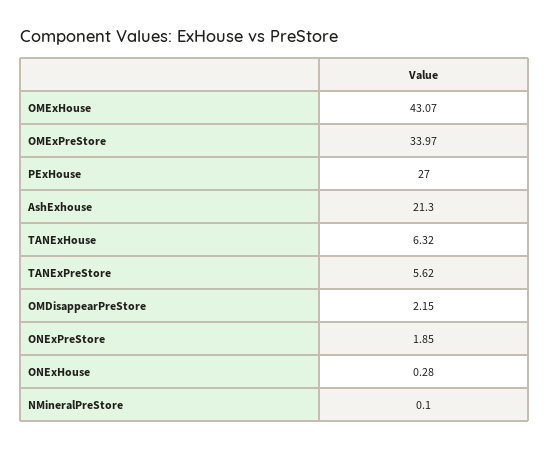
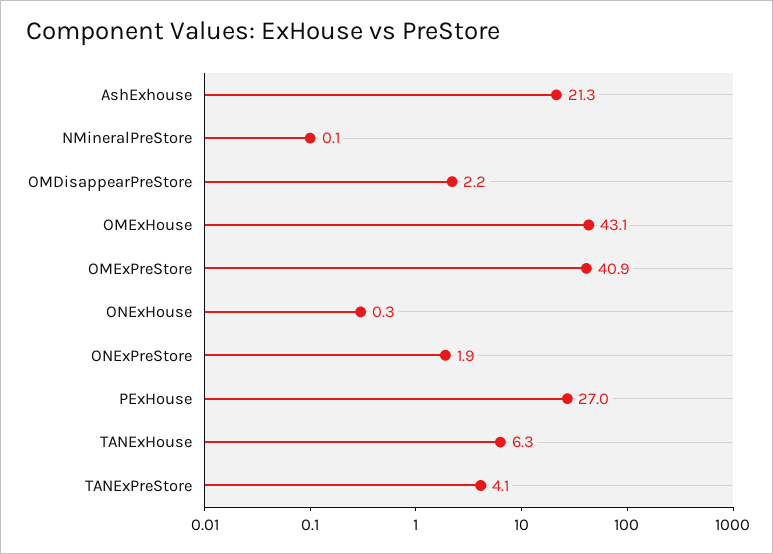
  {
    "OMExHouse": 43.07,
-   "OMExPreStore": 33.97,
+   "OMExPreStore": 40.9,
    "PExHouse": 27,
    "AshExhouse": 21.3,
    "TANExHouse": 6.32,
-   "TANExPreStore": 5.62,
+   "TANExPreStore": 4.1,
    "OMDisappearPreStore": 2.15,
    "ONExPreStore": 1.85,
    "ONExHouse": 0.28,
    "NMineralPreStore": 0.1
  }

